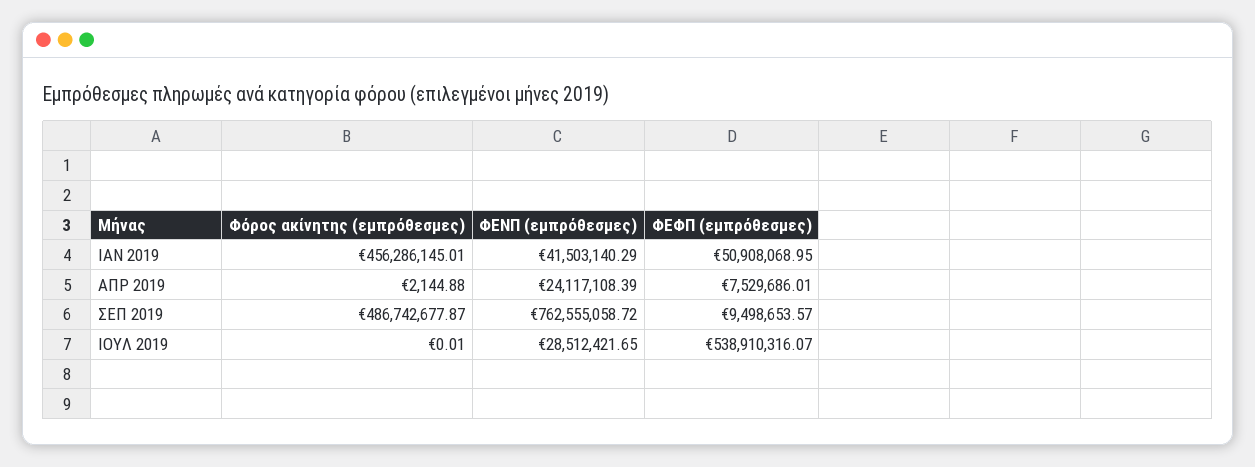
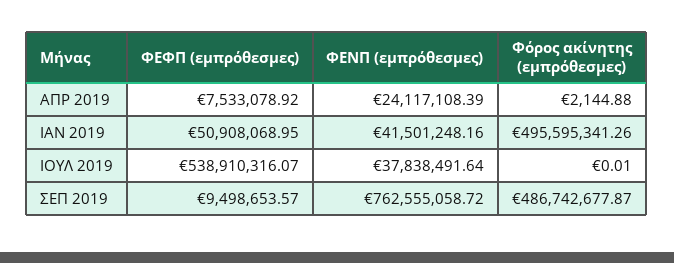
  {
    "Φόρος ακίνητης (εμπρόθεσμες)": {
-     "ΙΑΝ 2019": 456286145.01,
+     "ΙΑΝ 2019": 495595341.26,
      "ΑΠΡ 2019": 2144.88,
      "ΣΕΠ 2019": 486742677.87,
      "ΙΟΥΛ 2019": 0.01
    },
    "ΦΕΝΠ (εμπρόθεσμες)": {
-     "ΙΑΝ 2019": 41503140.29,
+     "ΙΑΝ 2019": 41501248.16,
      "ΑΠΡ 2019": 24117108.39,
      "ΣΕΠ 2019": 762555058.72,
-     "ΙΟΥΛ 2019": 28512421.65
+     "ΙΟΥΛ 2019": 37838491.64
    },
    "ΦΕΦΠ (εμπρόθεσμες)": {
      "ΙΑΝ 2019": 50908068.95,
-     "ΑΠΡ 2019": 7529686.01,
+     "ΑΠΡ 2019": 7533078.92,
      "ΣΕΠ 2019": 9498653.57,
      "ΙΟΥΛ 2019": 538910316.07
    }
  }

